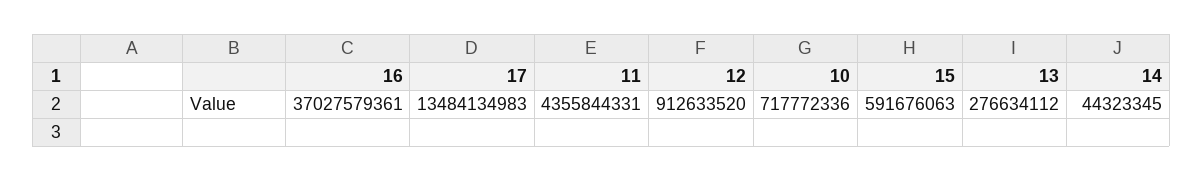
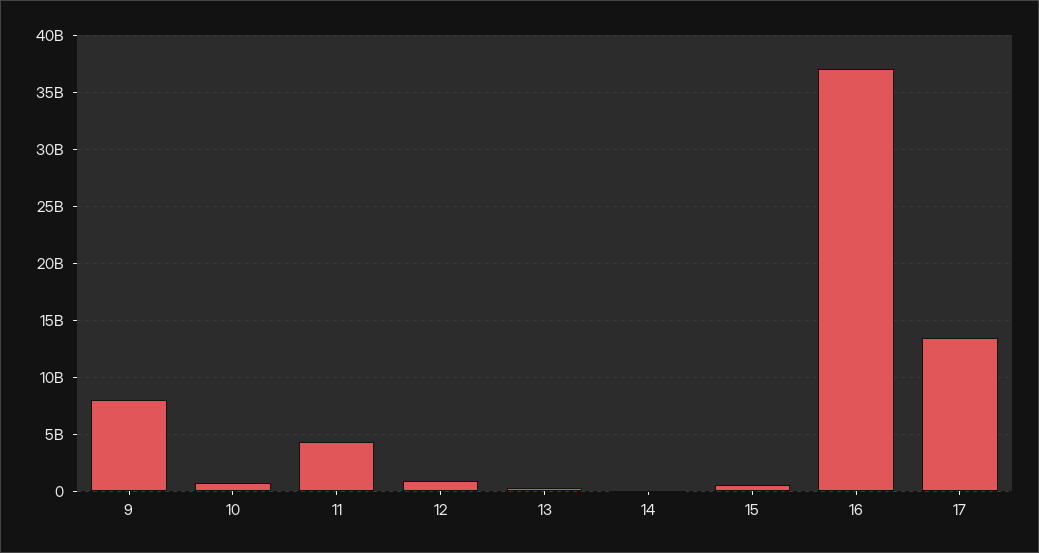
  {
    "16": 37027579361,
    "17": 13484134983,
    "11": 4355844331,
    "12": 912633520,
    "10": 717772336,
    "15": 591676063,
    "13": 276634112,
-   "14": 44323345
+   "14": 44323345,
+   "9": 8000000000
  }

